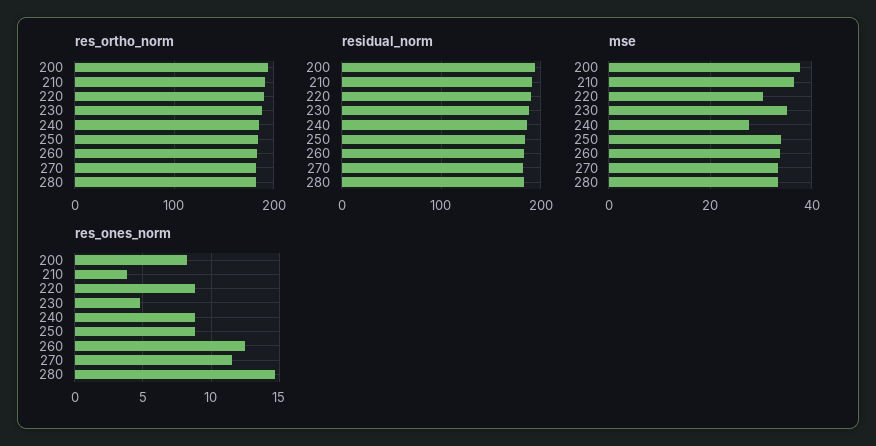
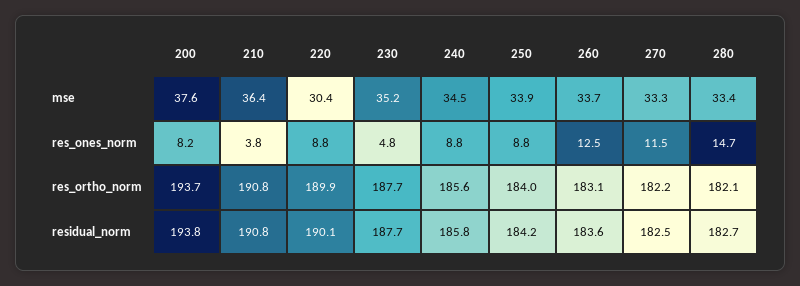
  {
    "res_ortho_norm": {
      "200": 193.7,
      "210": 190.8,
      "220": 189.9,
      "230": 187.7,
      "240": 185.6,
      "250": 184,
      "260": 183.1,
      "270": 182.2,
      "280": 182.1
    },
    "residual_norm": {
      "200": 193.8,
      "210": 190.8,
      "220": 190.1,
      "230": 187.7,
      "240": 185.8,
      "250": 184.2,
      "260": 183.6,
      "270": 182.5,
      "280": 182.7
    },
    "mse": {
      "200": 37.6,
      "210": 36.4,
      "220": 30.4,
      "230": 35.2,
-     "240": 28,
+     "240": 34.5,
      "250": 33.9,
      "260": 33.7,
      "270": 33.3,
      "280": 33.4
    },
    "res_ones_norm": {
      "200": 8.2,
      "210": 3.8,
      "220": 8.8,
      "230": 4.8,
      "240": 8.8,
      "250": 8.8,
      "260": 12.5,
      "270": 11.5,
      "280": 14.7
    }
  }

